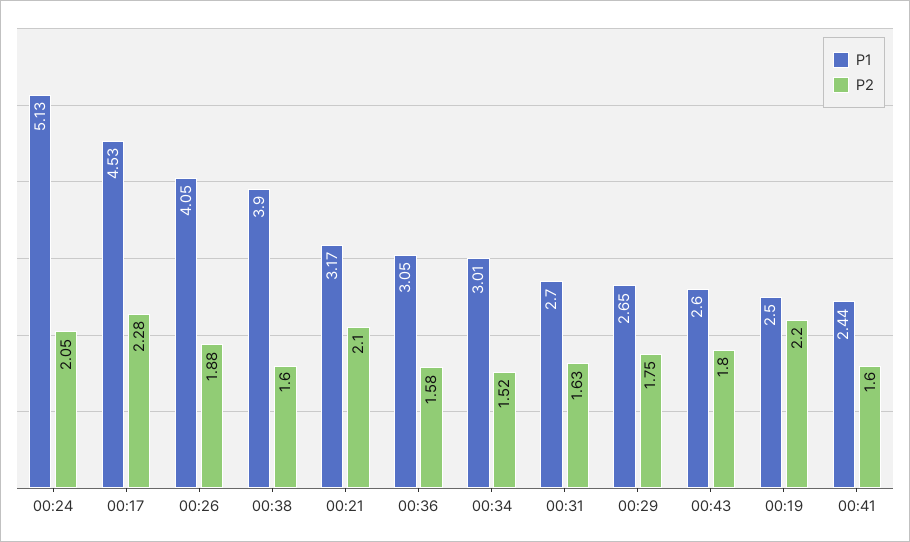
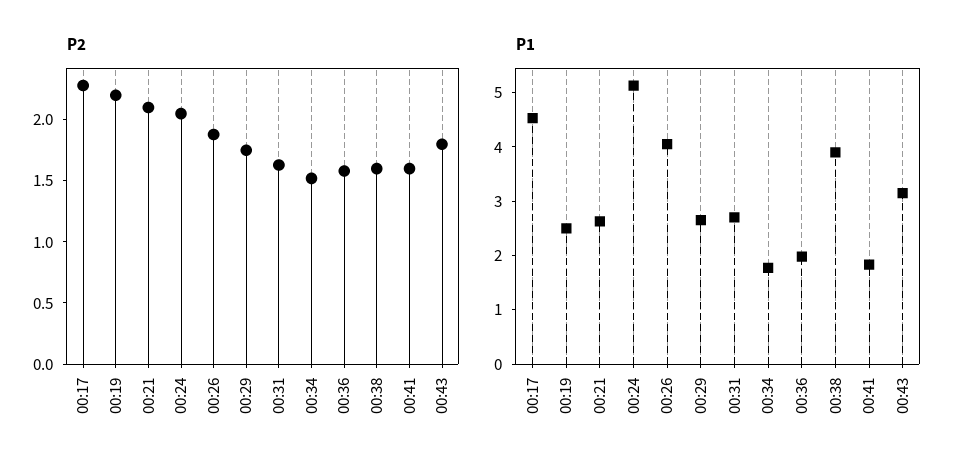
  {
    "P1": {
      "00:24": 5.13,
      "00:17": 4.53,
      "00:26": 4.05,
      "00:38": 3.9,
-     "00:21": 3.17,
+     "00:21": 2.6,
-     "00:36": 3.05,
+     "00:36": 2,
-     "00:34": 3.01,
+     "00:34": 1.8,
      "00:31": 2.7,
      "00:29": 2.65,
-     "00:43": 2.6,
+     "00:43": 3.2,
      "00:19": 2.5,
-     "00:41": 2.44
+     "00:41": 1.8
    },
    "P2": {
      "00:24": 2.05,
      "00:17": 2.28,
      "00:26": 1.88,
      "00:38": 1.6,
      "00:21": 2.1,
      "00:36": 1.58,
      "00:34": 1.52,
      "00:31": 1.63,
      "00:29": 1.75,
      "00:43": 1.8,
      "00:19": 2.2,
      "00:41": 1.6
    }
  }

